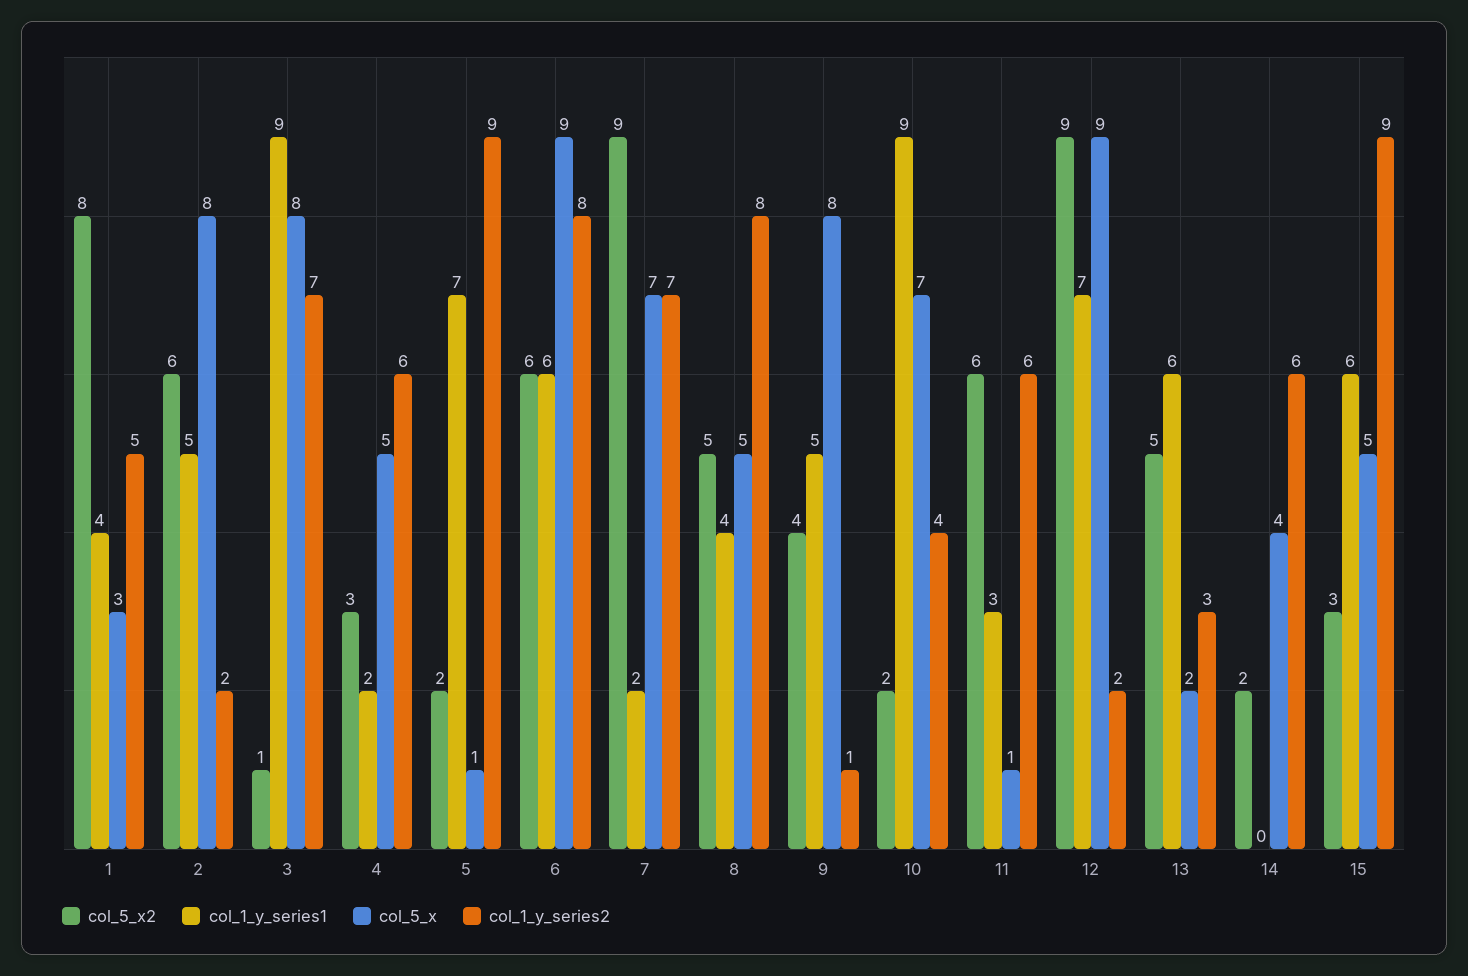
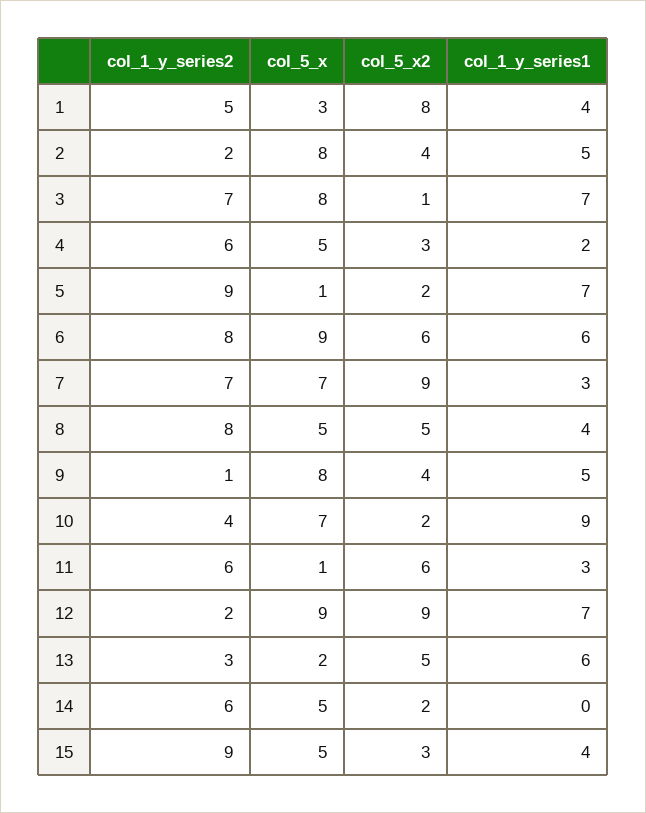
  {
    "col_5_x2": {
      "1": 8,
-     "2": 6,
+     "2": 4,
      "3": 1,
      "4": 3,
      "5": 2,
      "6": 6,
      "7": 9,
      "8": 5,
      "9": 4,
      "10": 2,
      "11": 6,
      "12": 9,
      "13": 5,
      "14": 2,
      "15": 3
    },
    "col_1_y_series1": {
      "1": 4,
      "2": 5,
-     "3": 9,
+     "3": 7,
      "4": 2,
      "5": 7,
      "6": 6,
-     "7": 2,
+     "7": 3,
      "8": 4,
      "9": 5,
      "10": 9,
      "11": 3,
      "12": 7,
      "13": 6,
      "14": 0,
-     "15": 6
+     "15": 4
    },
    "col_5_x": {
      "1": 3,
      "2": 8,
      "3": 8,
      "4": 5,
      "5": 1,
      "6": 9,
      "7": 7,
      "8": 5,
      "9": 8,
      "10": 7,
      "11": 1,
      "12": 9,
      "13": 2,
-     "14": 4,
+     "14": 5,
      "15": 5
    },
    "col_1_y_series2": {
      "1": 5,
      "2": 2,
      "3": 7,
      "4": 6,
      "5": 9,
      "6": 8,
      "7": 7,
      "8": 8,
      "9": 1,
      "10": 4,
      "11": 6,
      "12": 2,
      "13": 3,
      "14": 6,
      "15": 9
    }
  }

